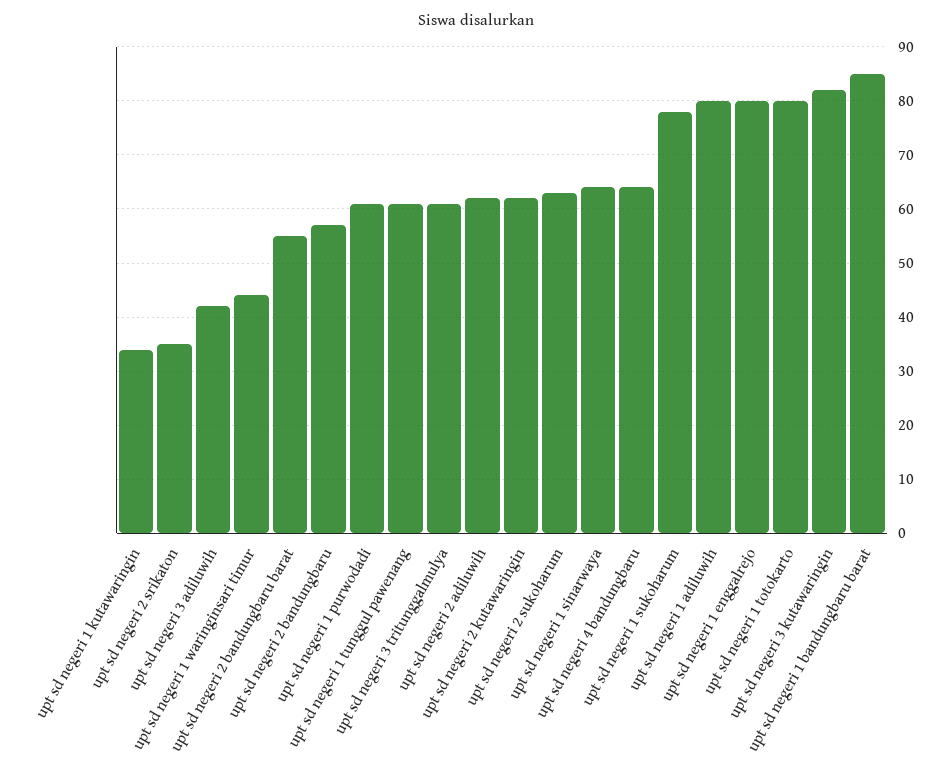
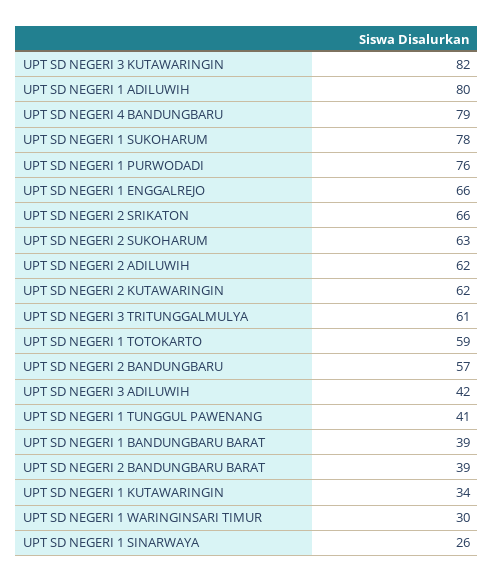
  {
    "upt sd negeri 1 kutawaringin": 34,
-   "upt sd negeri 2 srikaton": 35,
+   "upt sd negeri 2 srikaton": 66,
    "upt sd negeri 3 adiluwih": 42,
-   "upt sd negeri 1 waringinsari timur": 45,
+   "upt sd negeri 1 waringinsari timur": 30,
-   "upt sd negeri 2 bandungbaru barat": 55,
+   "upt sd negeri 2 bandungbaru barat": 39,
    "upt sd negeri 2 bandungbaru": 57,
-   "upt sd negeri 1 purwodadi": 60,
+   "upt sd negeri 1 purwodadi": 76,
-   "upt sd negeri 1 tunggul pawenang": 60,
+   "upt sd negeri 1 tunggul pawenang": 41,
    "upt sd negeri 3 tritunggalmulya": 61,
    "upt sd negeri 2 adiluwih": 62,
    "upt sd negeri 2 kutawaringin": 62,
    "upt sd negeri 2 sukoharum": 63,
-   "upt sd negeri 1 sinarwaya": 65,
+   "upt sd negeri 1 sinarwaya": 26,
-   "upt sd negeri 4 bandungbaru": 65,
+   "upt sd negeri 4 bandungbaru": 79,
    "upt sd negeri 1 sukoharum": 78,
    "upt sd negeri 1 adiluwih": 80,
-   "upt sd negeri 1 enggalrejo": 80,
+   "upt sd negeri 1 enggalrejo": 66,
-   "upt sd negeri 1 totokarto": 80,
+   "upt sd negeri 1 totokarto": 59,
    "upt sd negeri 3 kutawaringin": 82,
-   "upt sd negeri 1 bandungbaru barat": 85
+   "upt sd negeri 1 bandungbaru barat": 39
  }

